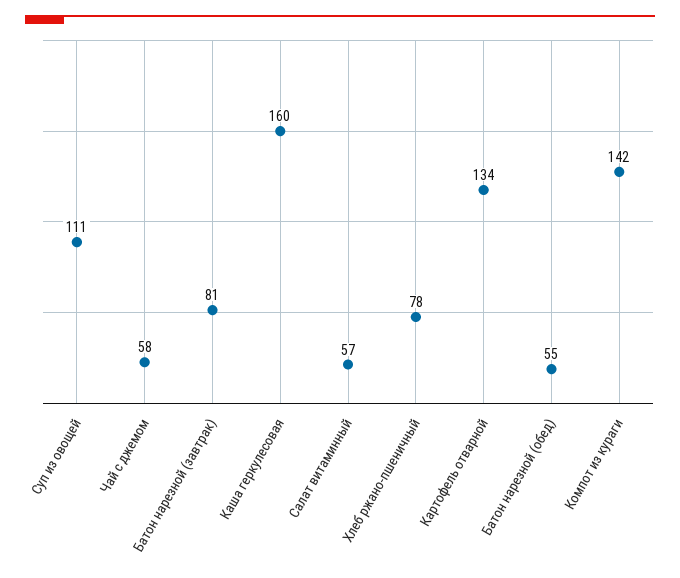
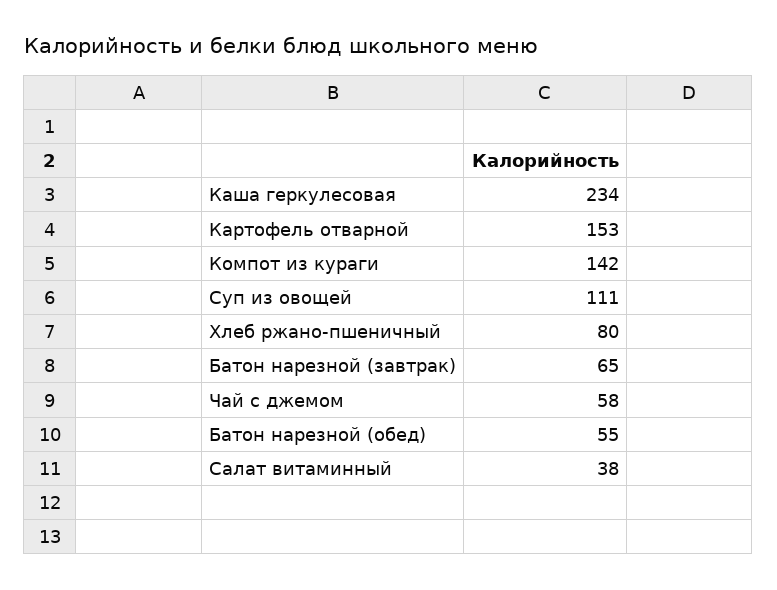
  {
    "Суп из овощей": 111,
    "Чай с джемом": 58,
-   "Батон нарезной (завтрак)": 81,
+   "Батон нарезной (завтрак)": 65,
-   "Каша геркулесовая": 160,
+   "Каша геркулесовая": 234,
-   "Салат витаминный": 57,
+   "Салат витаминный": 38,
-   "Хлеб ржано-пшеничный": 78,
+   "Хлеб ржано-пшеничный": 80,
-   "Картофель отварной": 134,
+   "Картофель отварной": 153,
    "Батон нарезной (обед)": 55,
    "Компот из кураги": 142
  }

